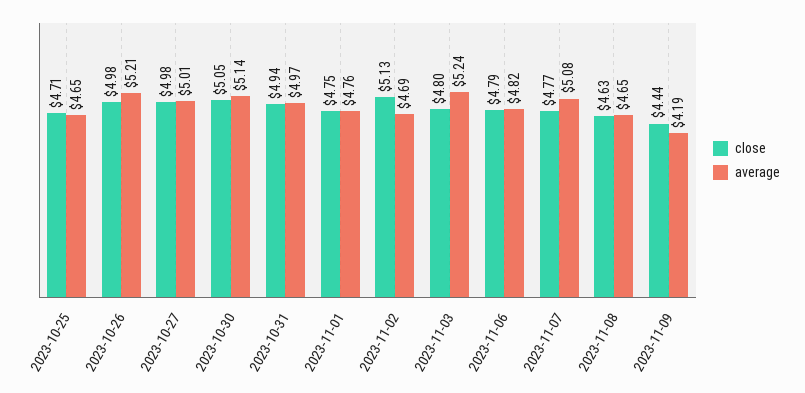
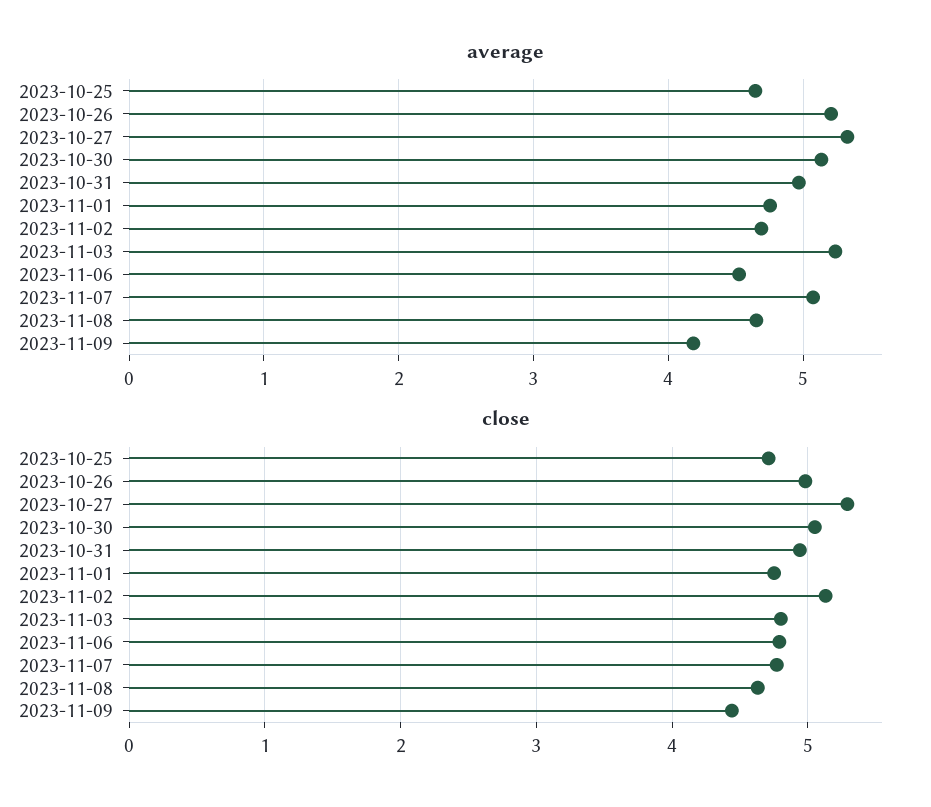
  {
    "close": {
      "2023-10-25": 4.71,
      "2023-10-26": 4.98,
-     "2023-10-27": 4.98,
+     "2023-10-27": 5.3,
      "2023-10-30": 5.05,
      "2023-10-31": 4.94,
      "2023-11-01": 4.75,
      "2023-11-02": 5.13,
      "2023-11-03": 4.8,
      "2023-11-06": 4.79,
      "2023-11-07": 4.77,
      "2023-11-08": 4.63,
      "2023-11-09": 4.44
    },
    "average": {
      "2023-10-25": 4.65,
      "2023-10-26": 5.21,
-     "2023-10-27": 5.01,
+     "2023-10-27": 5.3,
      "2023-10-30": 5.14,
      "2023-10-31": 4.97,
      "2023-11-01": 4.76,
      "2023-11-02": 4.69,
      "2023-11-03": 5.24,
-     "2023-11-06": 4.82,
+     "2023-11-06": 4.5,
      "2023-11-07": 5.08,
      "2023-11-08": 4.65,
      "2023-11-09": 4.19
    }
  }

